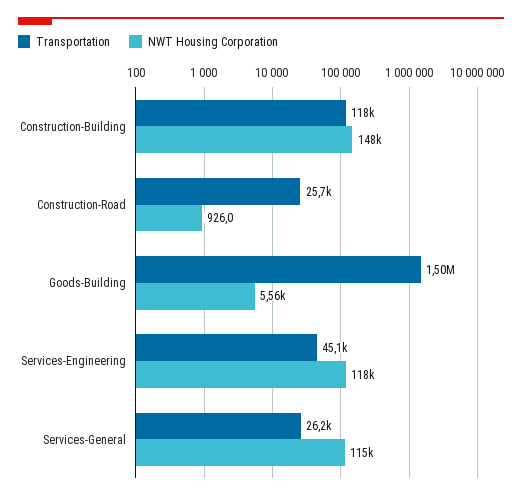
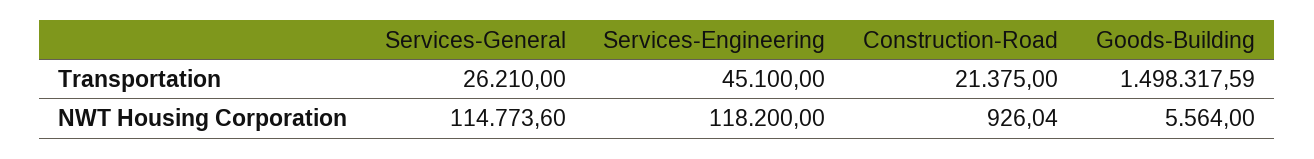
  {
    "Transportation": {
-     "Construction-Building": 118000,
-     "Construction-Road": 25700,
+     "Construction-Road": 21375,
      "Goods-Building": 1498317.59,
      "Services-Engineering": 45100,
      "Services-General": 26210
    },
    "NWT Housing Corporation": {
-     "Construction-Building": 148000,
      "Construction-Road": 926.04,
      "Goods-Building": 5564,
      "Services-Engineering": 118200,
      "Services-General": 114773.6
    }
  }

